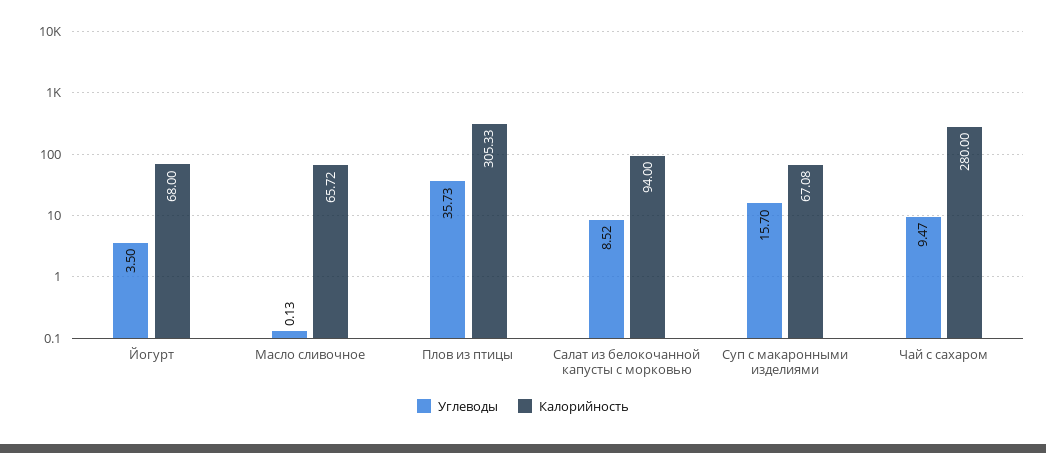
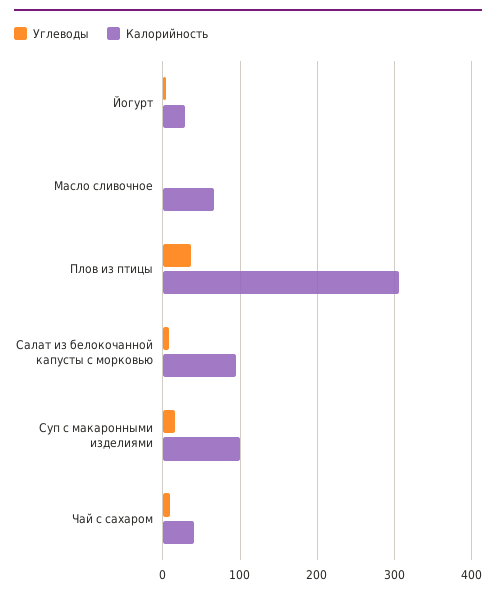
  {
    "Углеводы": {
      "Йогурт": 3.5,
      "Масло сливочное": 0.13,
      "Плов из птицы": 35.73,
      "Салат из белокочанной капусты с морковью": 8.52,
      "Суп с макаронными изделиями": 15.7,
      "Чай с сахаром": 9.47
    },
    "Калорийность": {
-     "Йогурт": 68,
+     "Йогурт": 30,
      "Масло сливочное": 65.72,
      "Плов из птицы": 305.33,
      "Салат из белокочанной капусты с морковью": 94,
-     "Суп с макаронными изделиями": 67.08,
+     "Суп с макаронными изделиями": 100,
-     "Чай с сахаром": 280
+     "Чай с сахаром": 40
    }
  }

